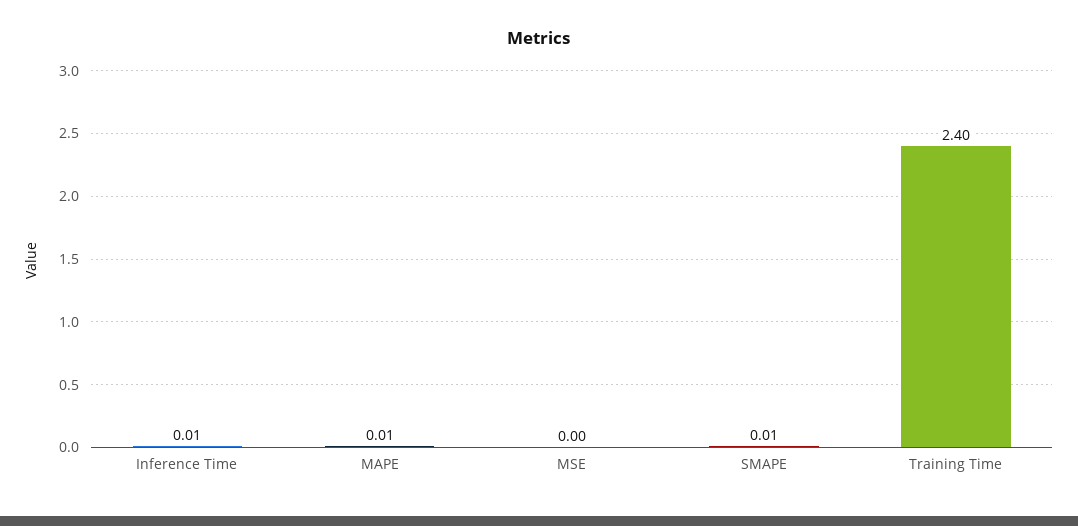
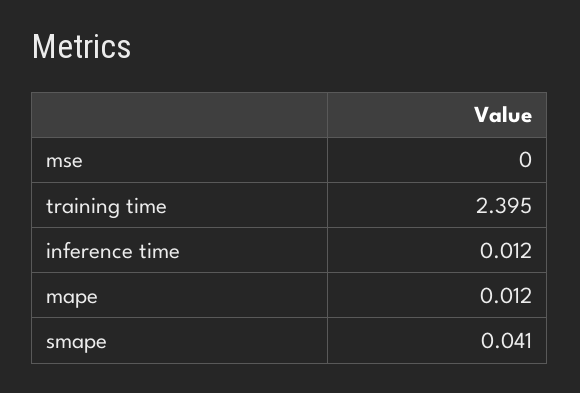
  {
    "Inference Time": 0.012,
    "MAPE": 0.012,
    "MSE": 0,
-   "SMAPE": 0.01,
+   "SMAPE": 0.041,
    "Training Time": 2.395
  }

